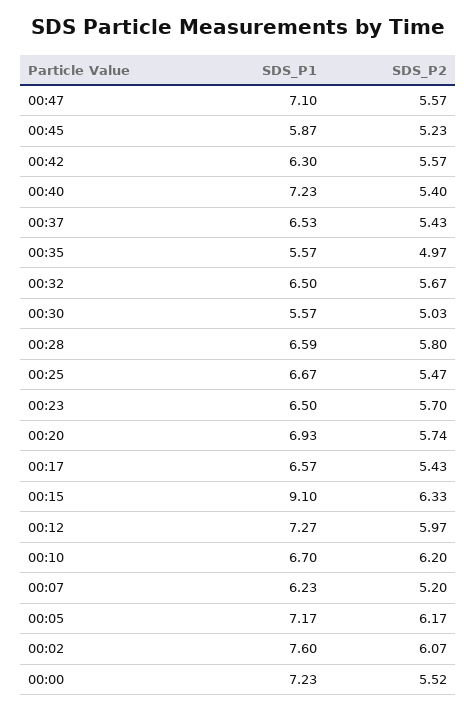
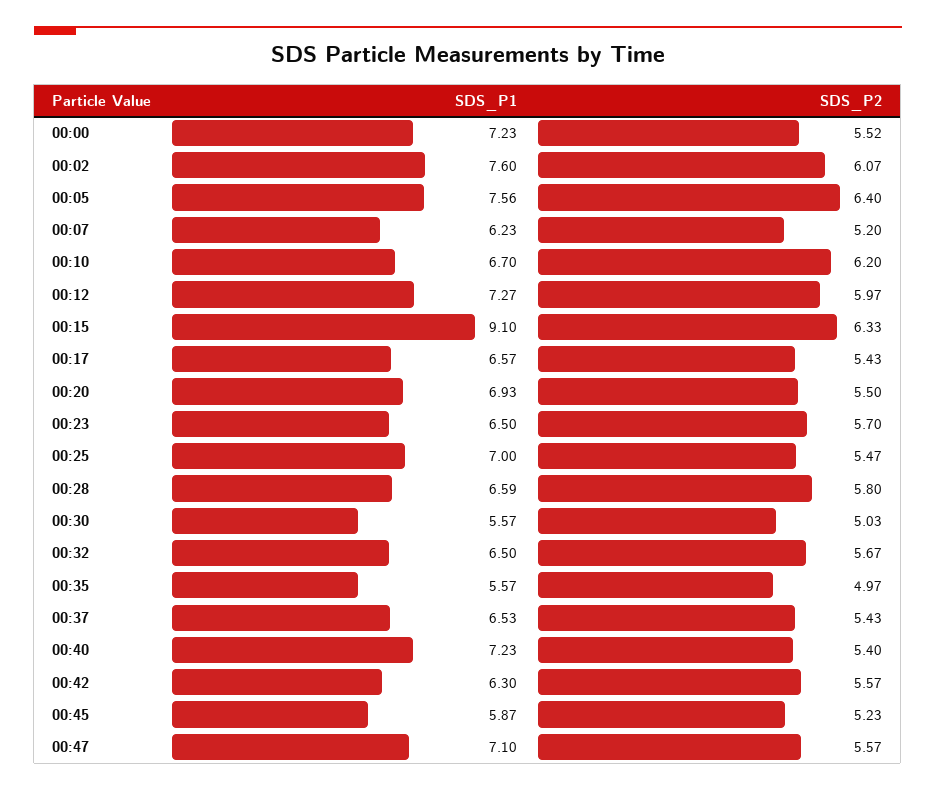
  {
    "SDS_P1": {
      "00:47": 7.1,
      "00:45": 5.87,
      "00:42": 6.3,
      "00:40": 7.23,
      "00:37": 6.53,
      "00:35": 5.57,
      "00:32": 6.5,
      "00:30": 5.57,
      "00:28": 6.59,
-     "00:25": 6.67,
+     "00:25": 7,
      "00:23": 6.5,
      "00:20": 6.93,
      "00:17": 6.57,
      "00:15": 9.1,
      "00:12": 7.27,
      "00:10": 6.7,
      "00:07": 6.23,
-     "00:05": 7.17,
+     "00:05": 7.56,
      "00:02": 7.6,
      "00:00": 7.23
    },
    "SDS_P2": {
      "00:47": 5.57,
      "00:45": 5.23,
      "00:42": 5.57,
      "00:40": 5.4,
      "00:37": 5.43,
      "00:35": 4.97,
      "00:32": 5.67,
      "00:30": 5.03,
      "00:28": 5.8,
      "00:25": 5.47,
      "00:23": 5.7,
-     "00:20": 5.74,
+     "00:20": 5.5,
      "00:17": 5.43,
      "00:15": 6.33,
      "00:12": 5.97,
      "00:10": 6.2,
      "00:07": 5.2,
-     "00:05": 6.17,
+     "00:05": 6.4,
      "00:02": 6.07,
      "00:00": 5.52
    }
  }

